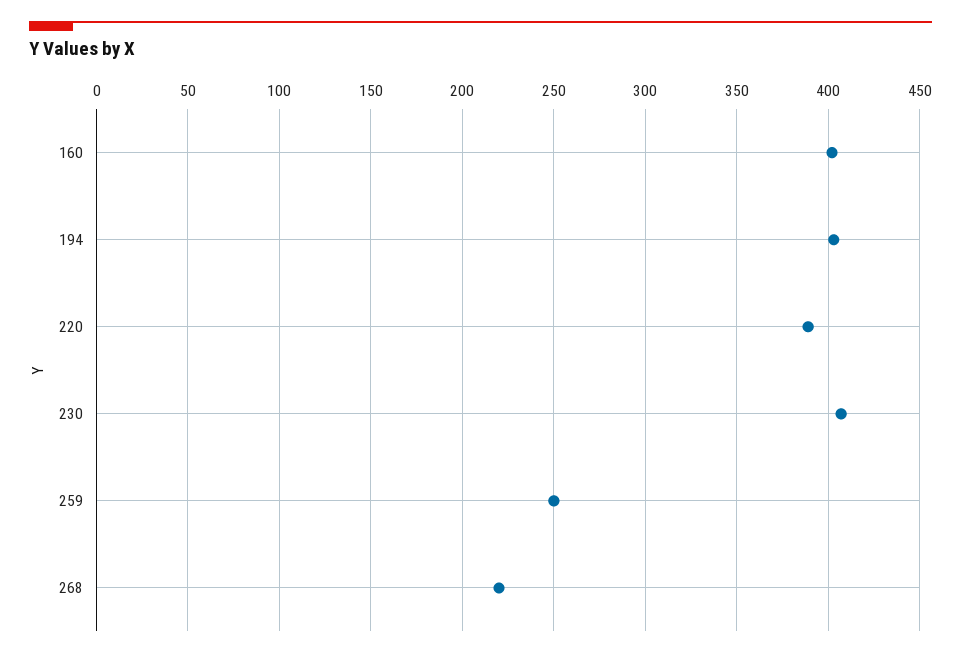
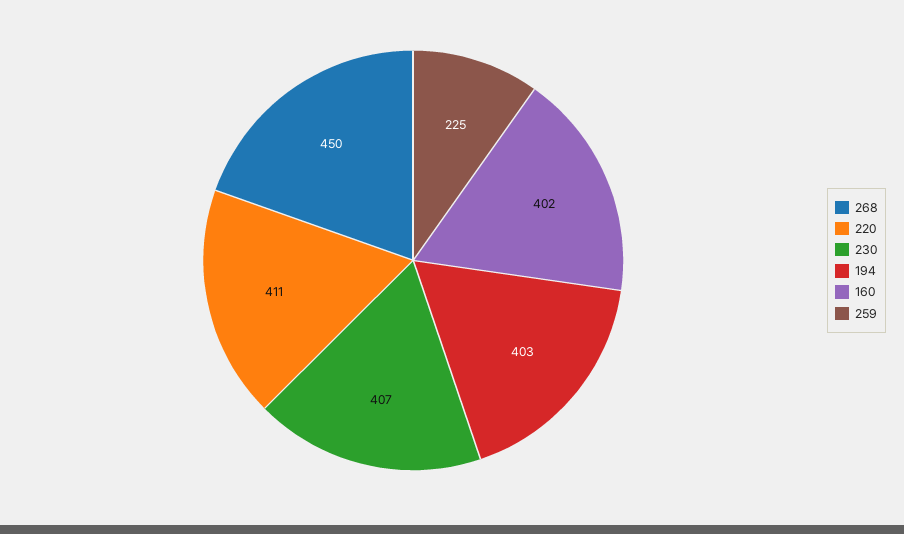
  {
    "160": 402,
    "194": 403,
-   "220": 390,
+   "220": 411,
    "230": 407,
-   "259": 250,
+   "259": 225,
-   "268": 220
+   "268": 450
  }

